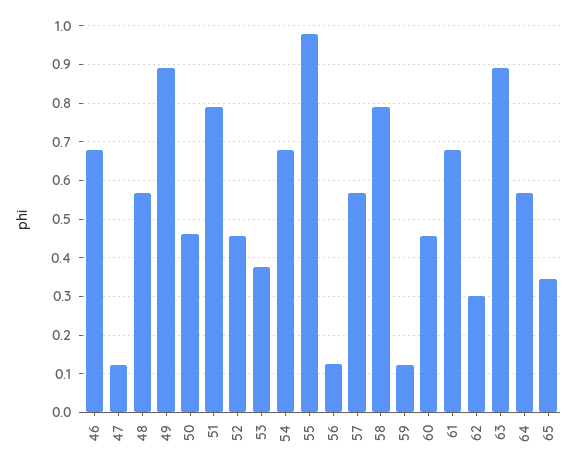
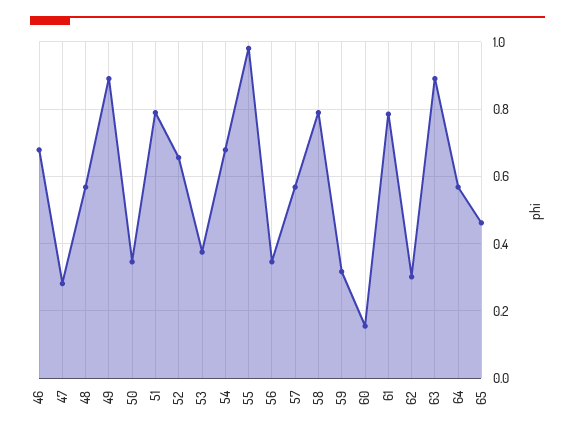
  {
    "46": 0.68,
-   "47": 0.12,
+   "47": 0.28,
    "48": 0.56,
    "49": 0.9,
-   "50": 0.46,
+   "50": 0.34,
    "51": 0.78,
-   "52": 0.46,
+   "52": 0.66,
    "53": 0.38,
    "54": 0.68,
    "55": 0.98,
-   "56": 0.12,
+   "56": 0.34,
    "57": 0.56,
    "58": 0.78,
-   "59": 0.12,
+   "59": 0.32,
-   "60": 0.46,
+   "60": 0.16,
-   "61": 0.68,
+   "61": 0.78,
    "62": 0.3,
    "63": 0.9,
    "64": 0.56,
-   "65": 0.34
+   "65": 0.46
  }

